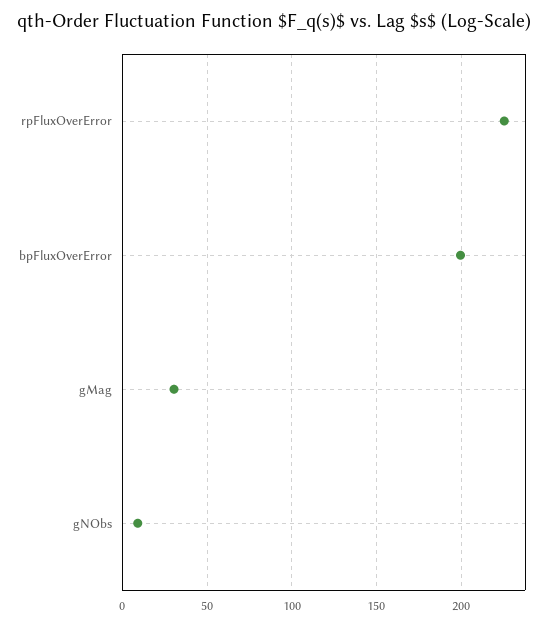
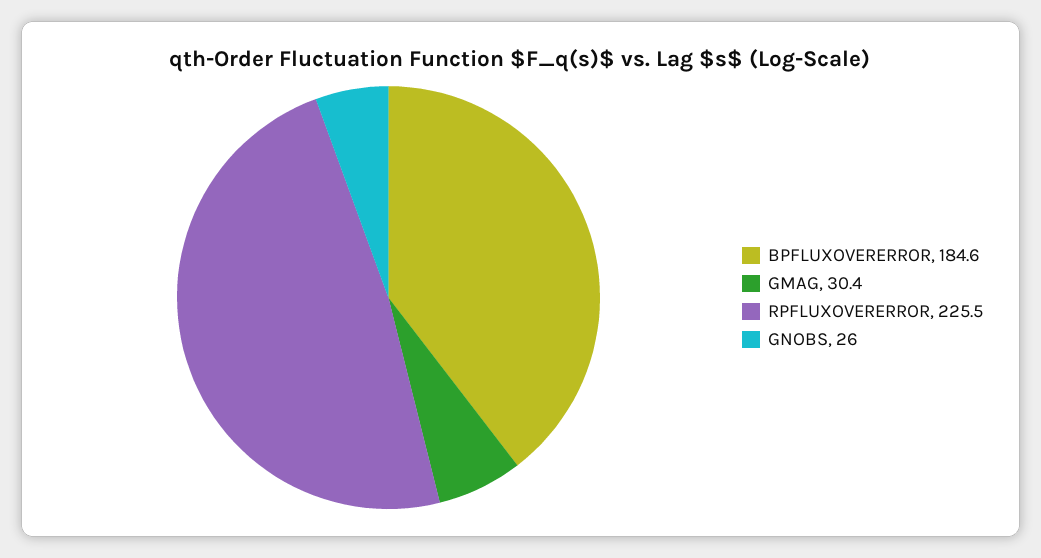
  {
    "rpFluxOverError": 225.5,
-   "bpFluxOverError": 200,
+   "bpFluxOverError": 184.6,
    "gMag": 30.4,
-   "gNObs": 10
+   "gNObs": 26
  }

